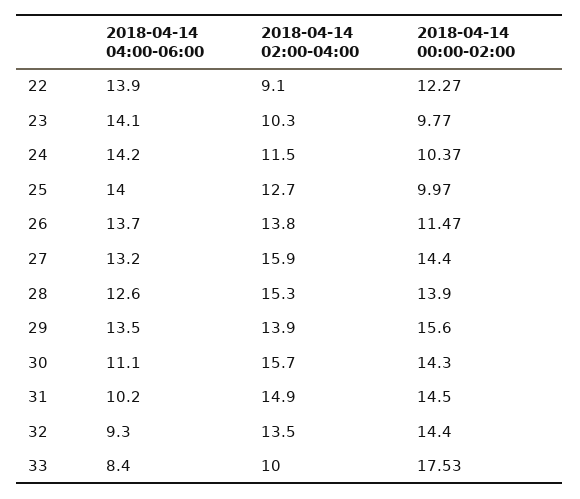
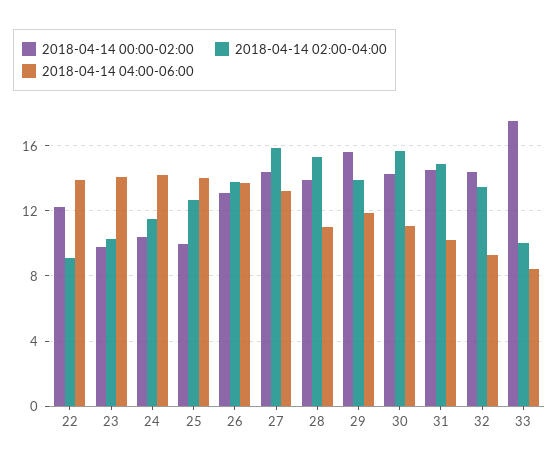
  {
    "2018-04-14 04:00-06:00": {
      "22": 13.9,
      "23": 14.1,
      "24": 14.2,
      "25": 14,
      "26": 13.7,
      "27": 13.2,
-     "28": 12.6,
+     "28": 11,
-     "29": 13.5,
+     "29": 12,
      "30": 11.1,
      "31": 10.2,
      "32": 9.3,
      "33": 8.4
    },
    "2018-04-14 02:00-04:00": {
      "22": 9.1,
      "23": 10.3,
      "24": 11.5,
      "25": 12.7,
      "26": 13.8,
      "27": 15.9,
      "28": 15.3,
      "29": 13.9,
      "30": 15.7,
      "31": 14.9,
      "32": 13.5,
      "33": 10
    },
    "2018-04-14 00:00-02:00": {
      "22": 12.27,
      "23": 9.77,
      "24": 10.37,
      "25": 9.97,
-     "26": 11.47,
+     "26": 13,
      "27": 14.4,
      "28": 13.9,
      "29": 15.6,
      "30": 14.3,
      "31": 14.5,
      "32": 14.4,
      "33": 17.53
    }
  }

